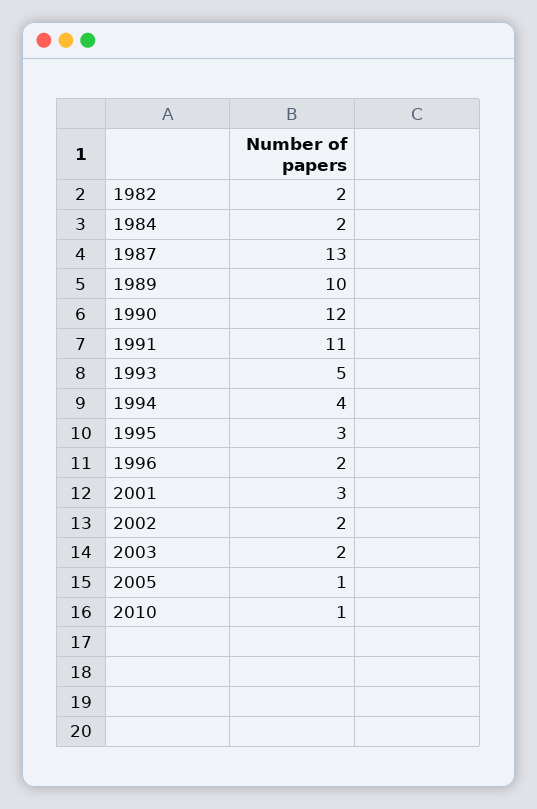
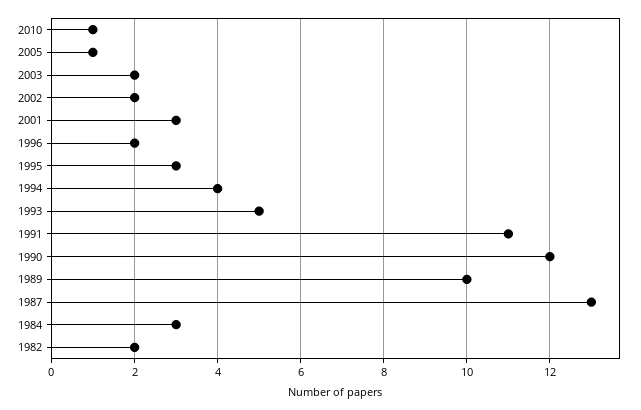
  {
    "1982": 2,
-   "1984": 2,
+   "1984": 3,
    "1987": 13,
    "1989": 10,
    "1990": 12,
    "1991": 11,
    "1993": 5,
    "1994": 4,
    "1995": 3,
    "1996": 2,
    "2001": 3,
    "2002": 2,
    "2003": 2,
    "2005": 1,
    "2010": 1
  }

